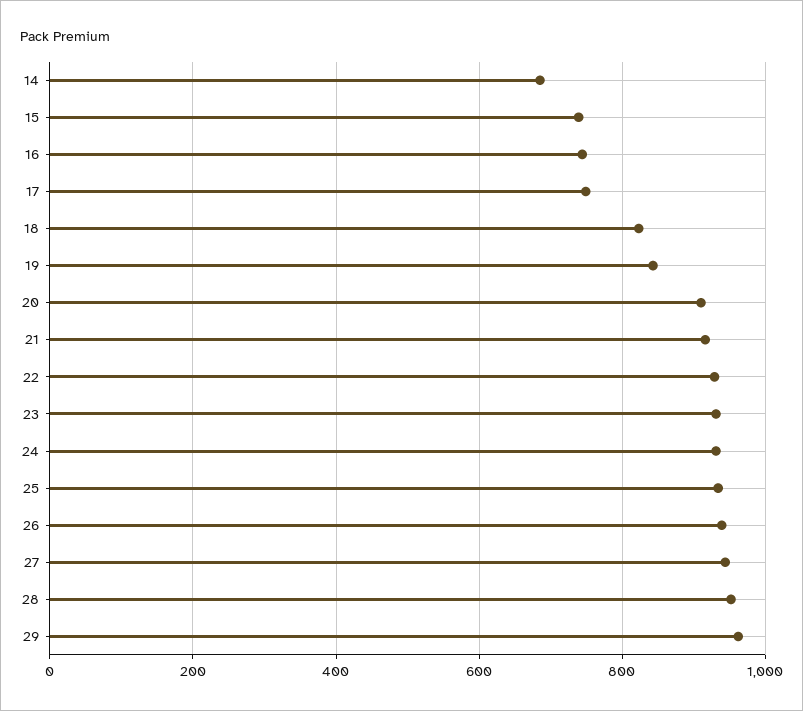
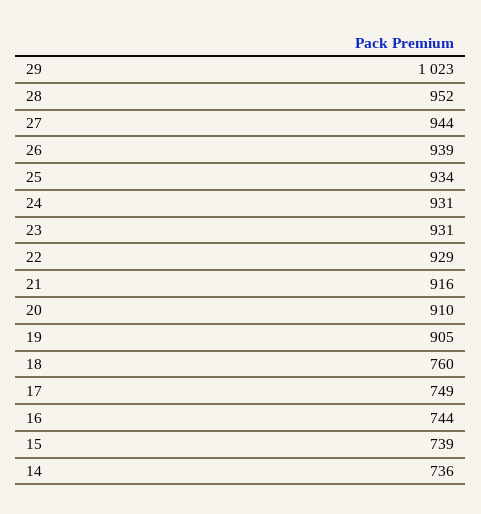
  {
-   "14": 680,
+   "14": 736,
    "15": 739,
    "16": 744,
    "17": 749,
-   "18": 820,
+   "18": 760,
-   "19": 840,
+   "19": 905,
    "20": 910,
    "21": 916,
    "22": 929,
    "23": 931,
    "24": 931,
    "25": 934,
    "26": 939,
    "27": 944,
    "28": 952,
-   "29": 960
+   "29": 1023
  }

